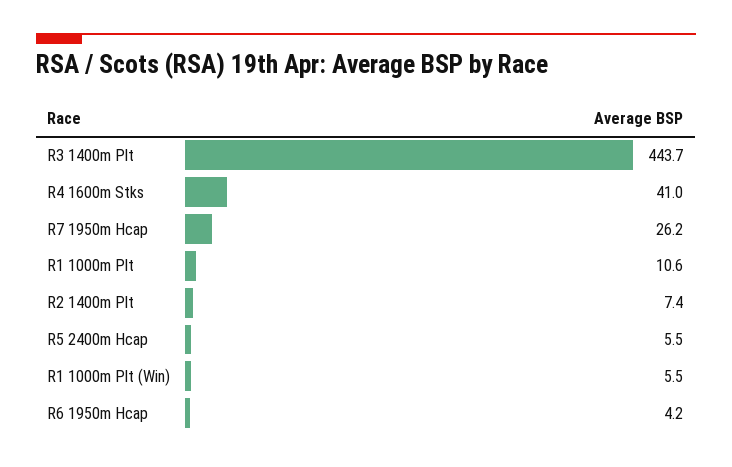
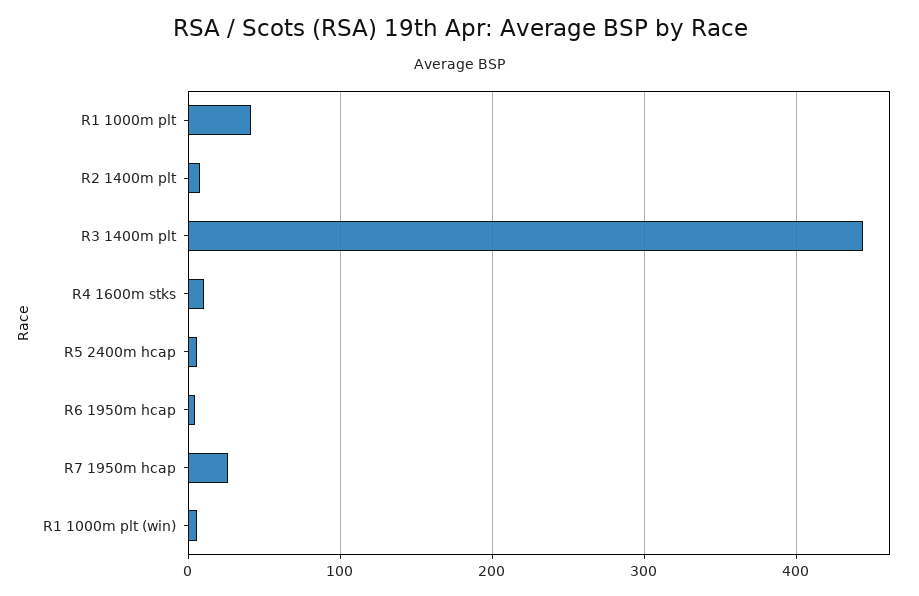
  {
    "R3 1400m Plt": 443.7,
-   "R4 1600m Stks": 41,
+   "R4 1600m Stks": 10,
    "R7 1950m Hcap": 26.2,
-   "R1 1000m Plt": 10.6,
+   "R1 1000m Plt": 40,
    "R2 1400m Plt": 7.4,
    "R5 2400m Hcap": 5.5,
    "R1 1000m Plt (Win)": 5.5,
    "R6 1950m Hcap": 4.2
  }

